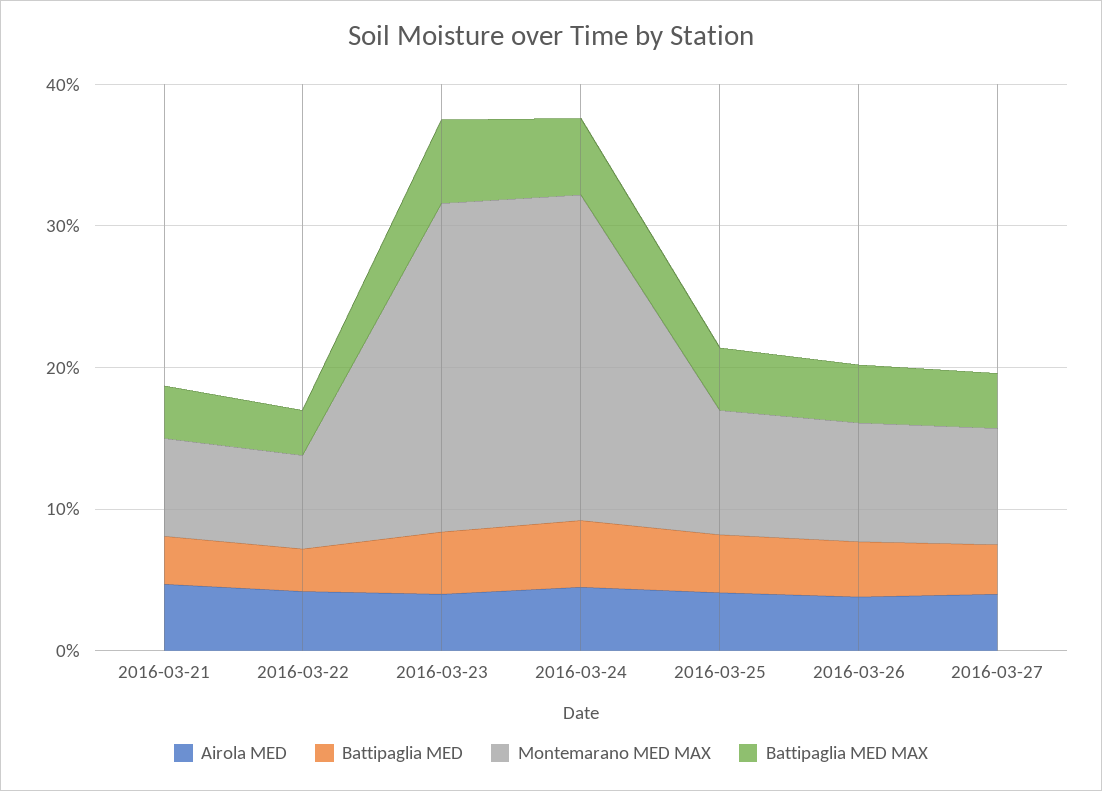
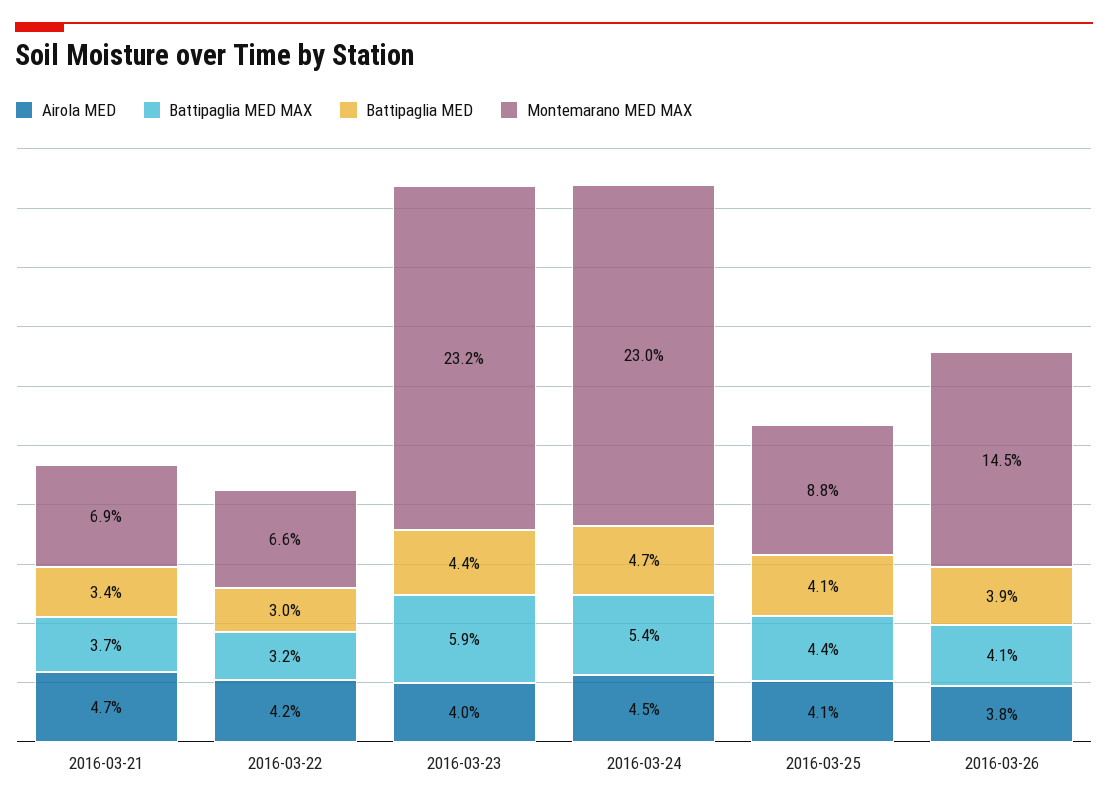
  {
    "Airola MED": {
      "2016-03-21": 4.7,
      "2016-03-22": 4.2,
      "2016-03-23": 4,
      "2016-03-24": 4.5,
      "2016-03-25": 4.1,
-     "2016-03-26": 3.8,
+     "2016-03-26": 3.8
-     "2016-03-27": 4
    },
    "Battipaglia MED": {
      "2016-03-21": 3.4,
      "2016-03-22": 3,
      "2016-03-23": 4.4,
      "2016-03-24": 4.7,
      "2016-03-25": 4.1,
-     "2016-03-26": 3.9,
+     "2016-03-26": 3.9
-     "2016-03-27": 4
    },
    "Montemarano MED MAX": {
      "2016-03-21": 6.9,
      "2016-03-22": 6.6,
      "2016-03-23": 23.2,
      "2016-03-24": 23,
      "2016-03-25": 8.8,
-     "2016-03-26": 8,
+     "2016-03-26": 14.5
-     "2016-03-27": 8
    },
    "Battipaglia MED MAX": {
      "2016-03-21": 3.7,
      "2016-03-22": 3.2,
      "2016-03-23": 5.9,
      "2016-03-24": 5.4,
      "2016-03-25": 4.4,
-     "2016-03-26": 4.1,
+     "2016-03-26": 4.1
-     "2016-03-27": 4
    }
  }

